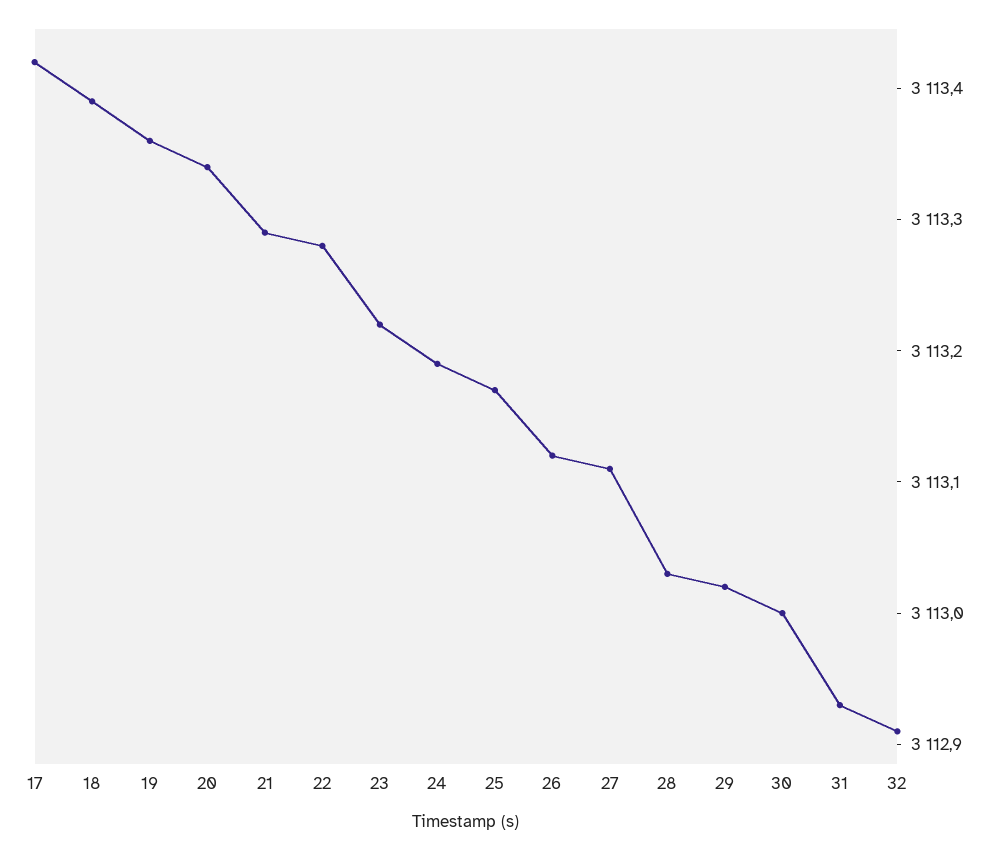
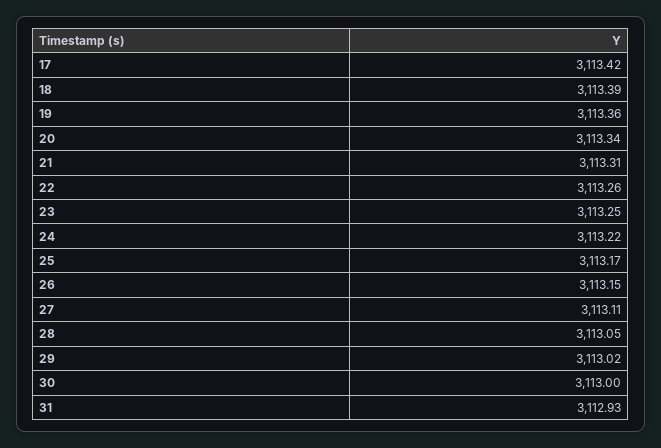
  {
    "17": 3113.42,
    "18": 3113.39,
    "19": 3113.36,
    "20": 3113.34,
-   "21": 3113.29,
+   "21": 3113.31,
-   "22": 3113.28,
+   "22": 3113.26,
-   "23": 3113.22,
+   "23": 3113.25,
-   "24": 3113.19,
+   "24": 3113.22,
    "25": 3113.17,
-   "26": 3113.12,
+   "26": 3113.15,
    "27": 3113.11,
-   "28": 3113.03,
+   "28": 3113.05,
    "29": 3113.02,
    "30": 3113,
-   "31": 3112.93,
+   "31": 3112.93
-   "32": 3112.91
  }

